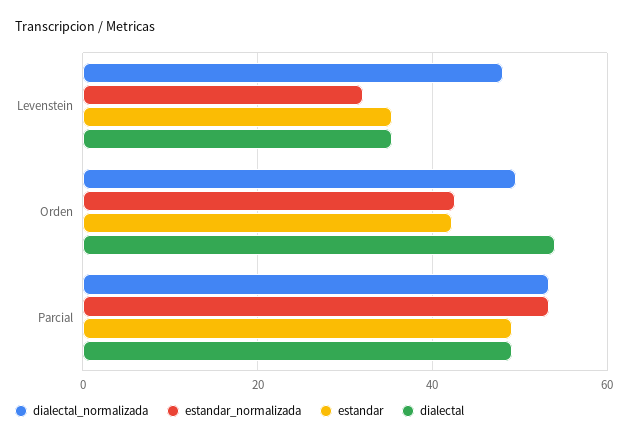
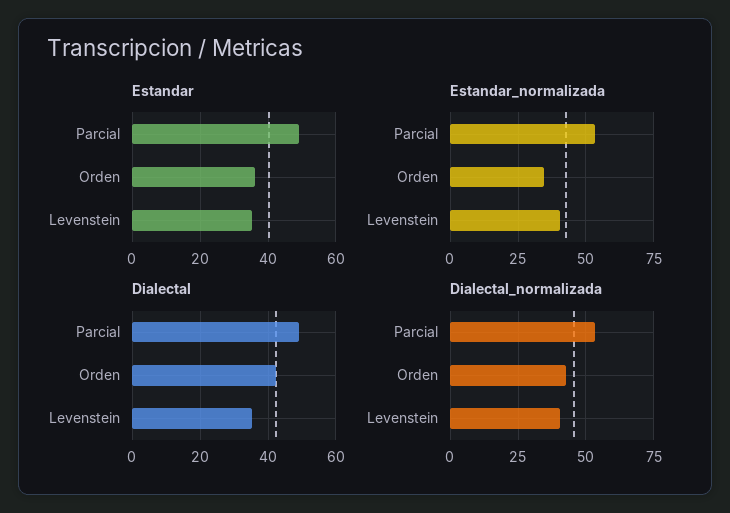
  {
    "dialectal_normalizada": {
-     "Levenstein": 48,
+     "Levenstein": 40,
-     "Orden": 50,
+     "Orden": 42.5,
      "Parcial": 54
    },
    "estandar_normalizada": {
-     "Levenstein": 32,
+     "Levenstein": 40,
-     "Orden": 42,
+     "Orden": 35,
      "Parcial": 54
    },
    "estandar": {
      "Levenstein": 36,
-     "Orden": 42,
+     "Orden": 36,
      "Parcial": 50
    },
    "dialectal": {
      "Levenstein": 36,
-     "Orden": 54,
+     "Orden": 42,
      "Parcial": 50
    }
  }

